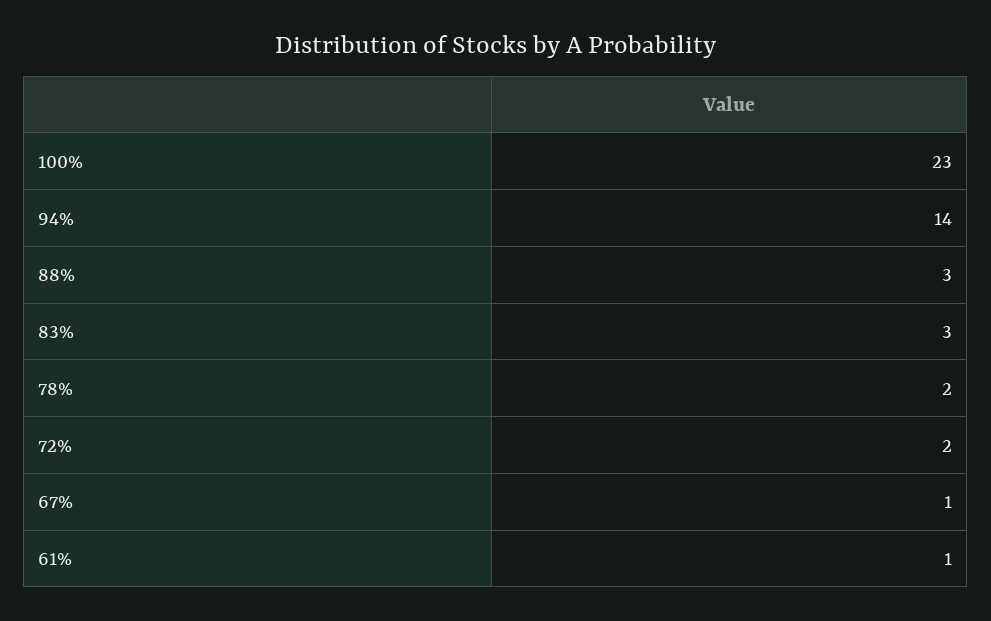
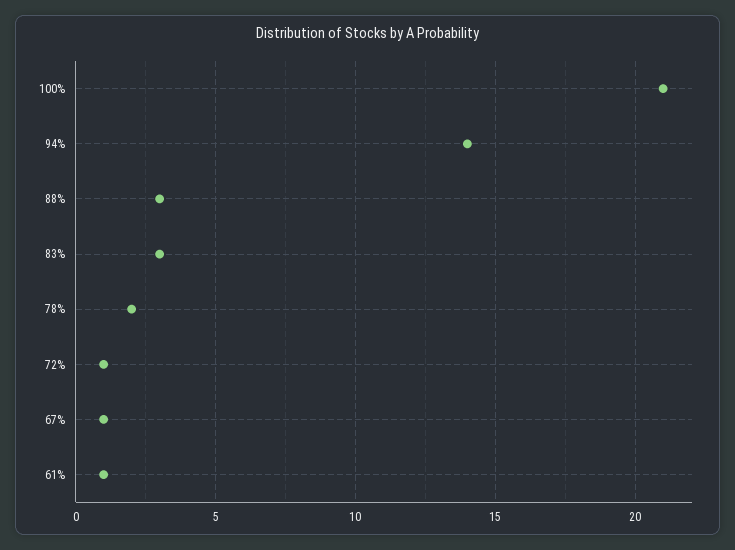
  {
-   "100%": 23,
+   "100%": 21,
    "94%": 14,
    "88%": 3,
    "83%": 3,
    "78%": 2,
-   "72%": 2,
+   "72%": 1,
    "67%": 1,
    "61%": 1
  }

